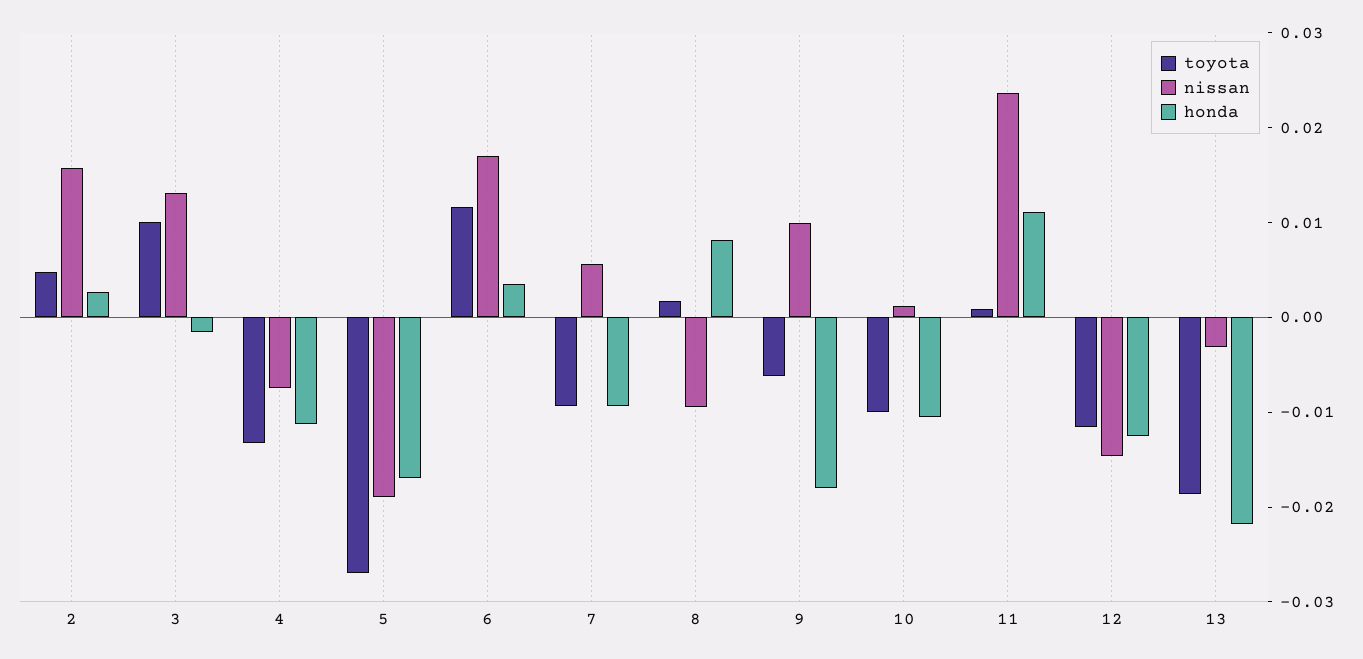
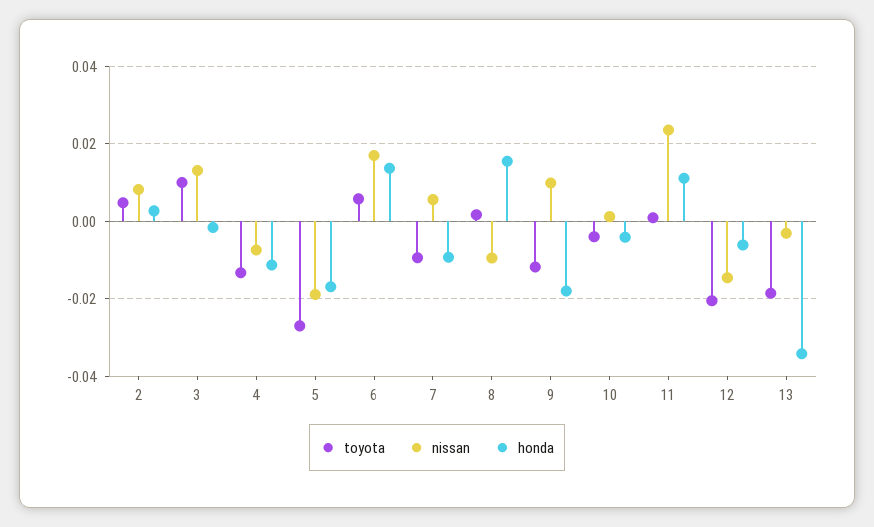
  {
    "toyota": {
      "2": 0.004,
      "3": 0.01,
      "4": -0.014,
      "5": -0.028,
-     "6": 0.012,
+     "6": 0.006,
      "7": -0.01,
      "8": 0.002,
-     "9": -0.006,
+     "9": -0.012,
-     "10": -0.01,
+     "10": -0.004,
      "11": 0,
-     "12": -0.012,
+     "12": -0.02,
      "13": -0.018
    },
    "nissan": {
-     "2": 0.016,
+     "2": 0.008,
      "3": 0.014,
      "4": -0.008,
      "5": -0.018,
      "6": 0.018,
      "7": 0.006,
      "8": -0.01,
      "9": 0.01,
      "10": 0.002,
      "11": 0.024,
      "12": -0.014,
      "13": -0.004
    },
    "honda": {
      "2": 0.002,
      "3": -0.002,
      "4": -0.012,
      "5": -0.016,
-     "6": 0.004,
+     "6": 0.014,
      "7": -0.01,
-     "8": 0.008,
+     "8": 0.016,
      "9": -0.018,
-     "10": -0.01,
+     "10": -0.004,
      "11": 0.012,
-     "12": -0.012,
+     "12": -0.006,
-     "13": -0.022
+     "13": -0.034
    }
  }

